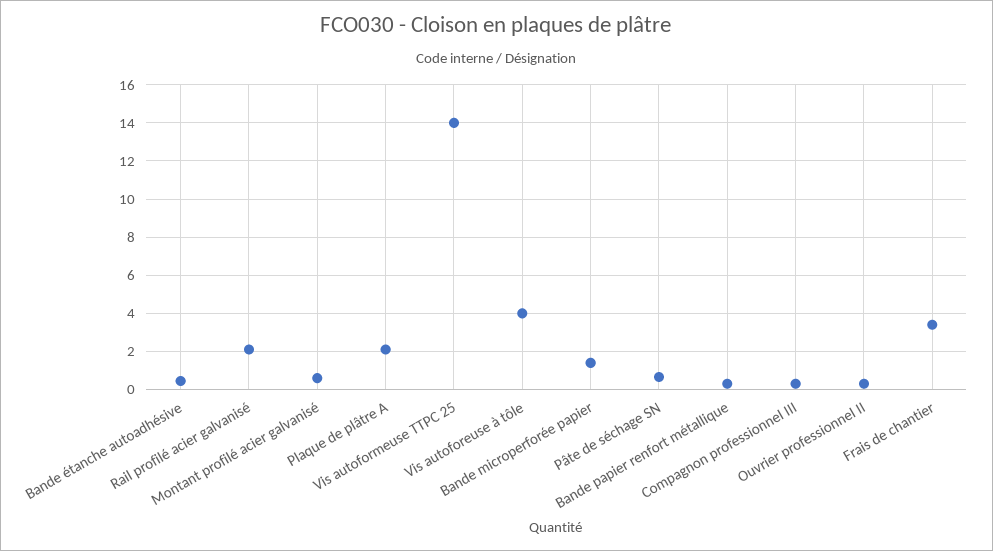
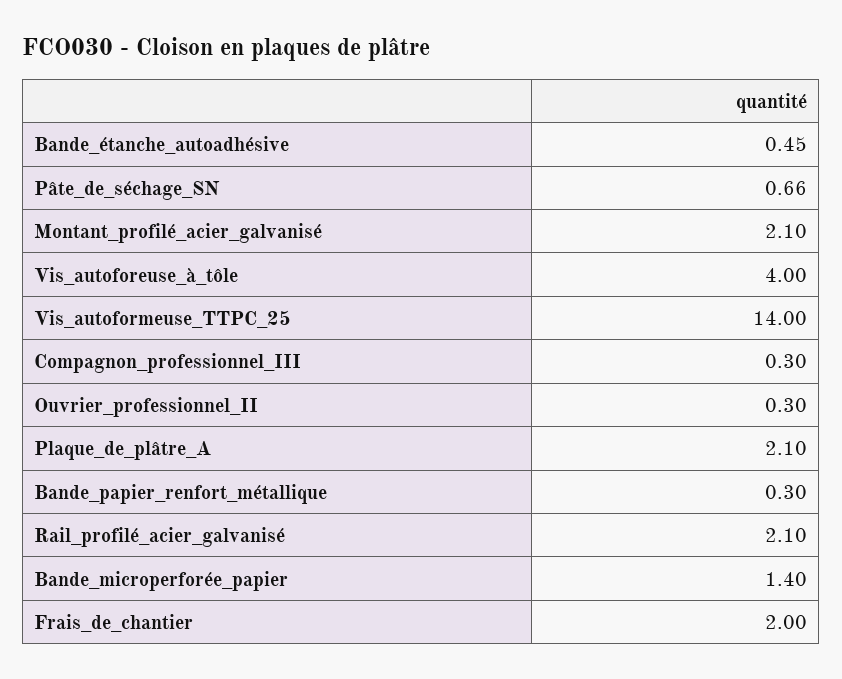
  {
    "Bande étanche autoadhésive": 0.45,
    "Rail profilé acier galvanisé": 2.1,
-   "Montant profilé acier galvanisé": 0.5,
+   "Montant profilé acier galvanisé": 2.1,
    "Plaque de plâtre A": 2.1,
    "Vis autoformeuse TTPC 25": 14,
    "Vis autoforeuse à tôle": 4,
    "Bande microperforée papier": 1.4,
    "Pâte de séchage SN": 0.66,
    "Bande papier renfort métallique": 0.3,
    "Compagnon professionnel III": 0.3,
    "Ouvrier professionnel II": 0.3,
-   "Frais de chantier": 3.5
+   "Frais de chantier": 2
  }

